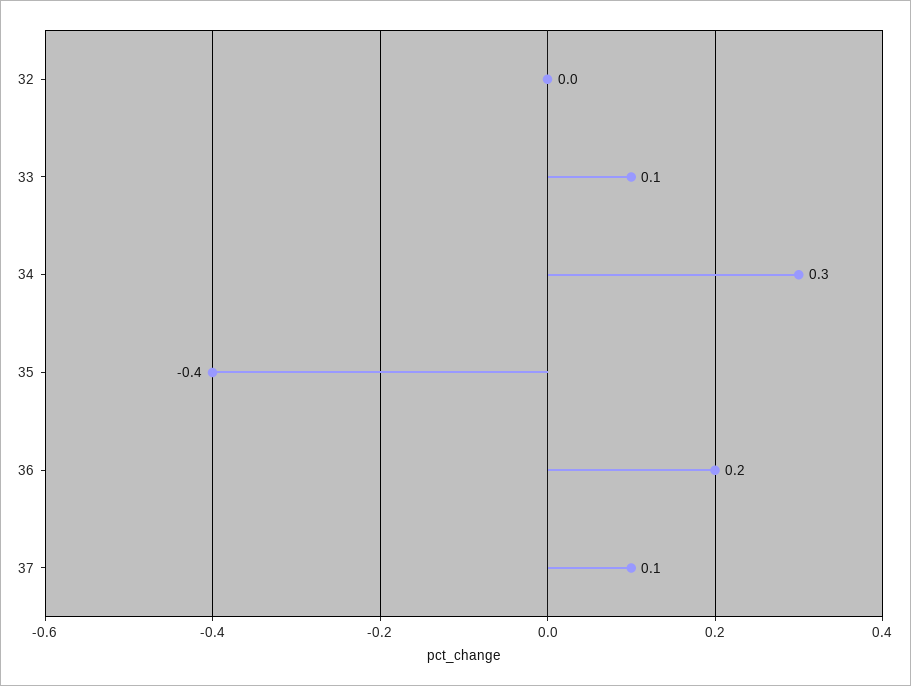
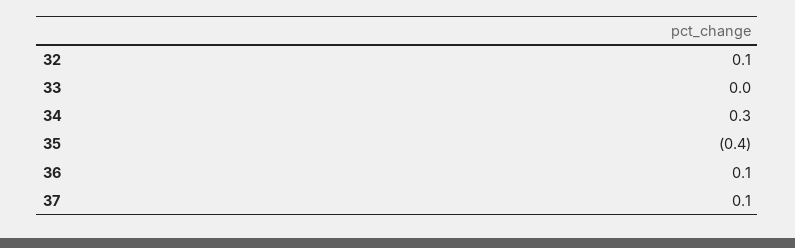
  {
-   "32": 0,
+   "32": 0.1,
-   "33": 0.1,
+   "33": 0,
    "34": 0.3,
    "35": -0.4,
-   "36": 0.2,
+   "36": 0.1,
    "37": 0.1
  }

